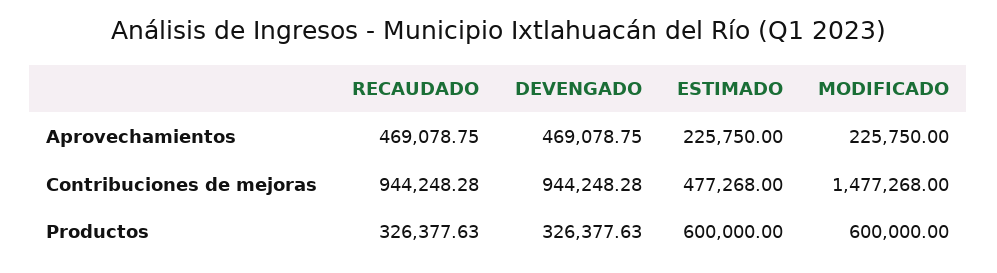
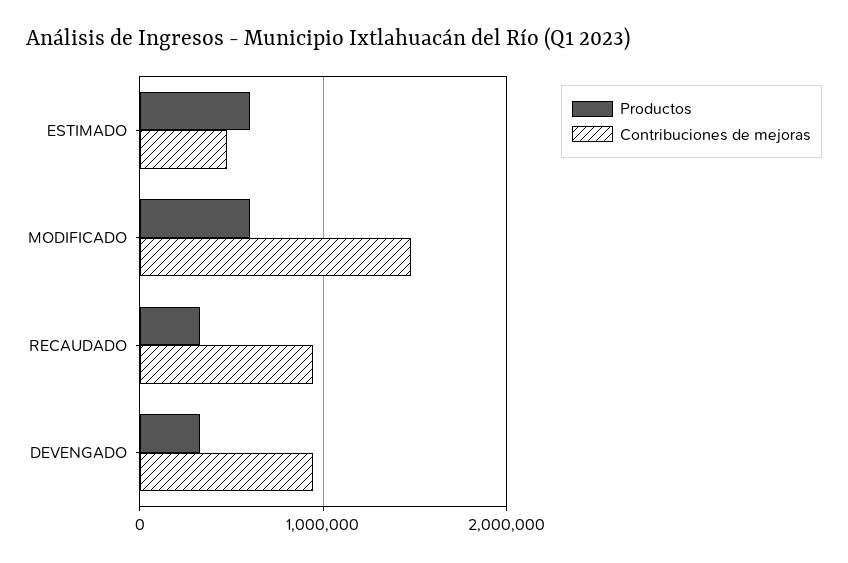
  {
-   "Aprovechamientos": {
-     "RECAUDADO": 469078.75,
-     "DEVENGADO": 469078.75,
-     "ESTIMADO": 225750,
-     "MODIFICADO": 225750
-   },
    "Contribuciones de mejoras": {
      "RECAUDADO": 944248.28,
      "DEVENGADO": 944248.28,
      "ESTIMADO": 477268,
      "MODIFICADO": 1477268
    },
    "Productos": {
      "RECAUDADO": 326377.63,
      "DEVENGADO": 326377.63,
      "ESTIMADO": 600000,
      "MODIFICADO": 600000
    }
  }

